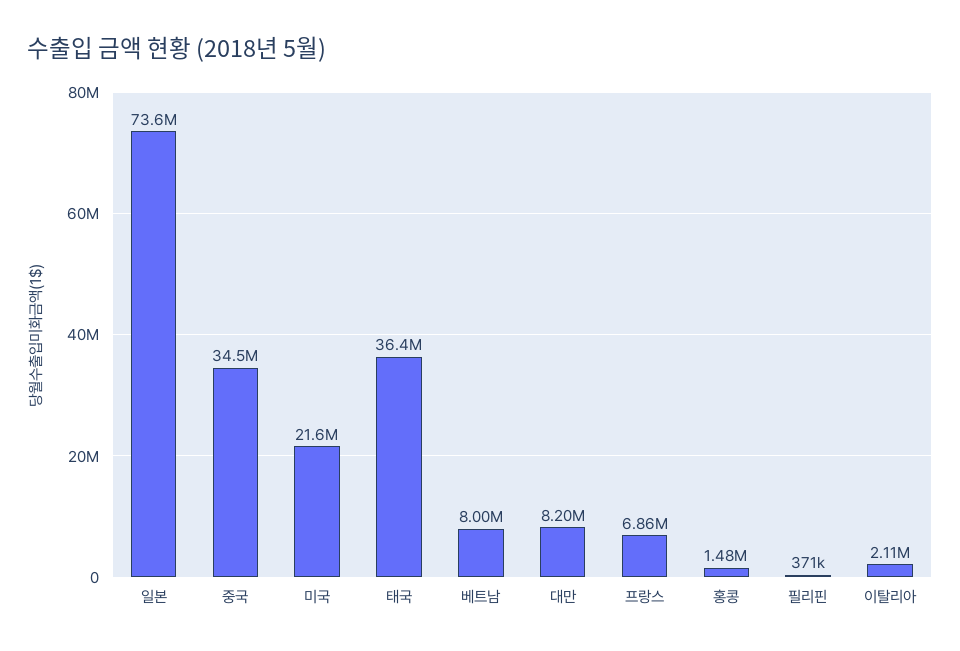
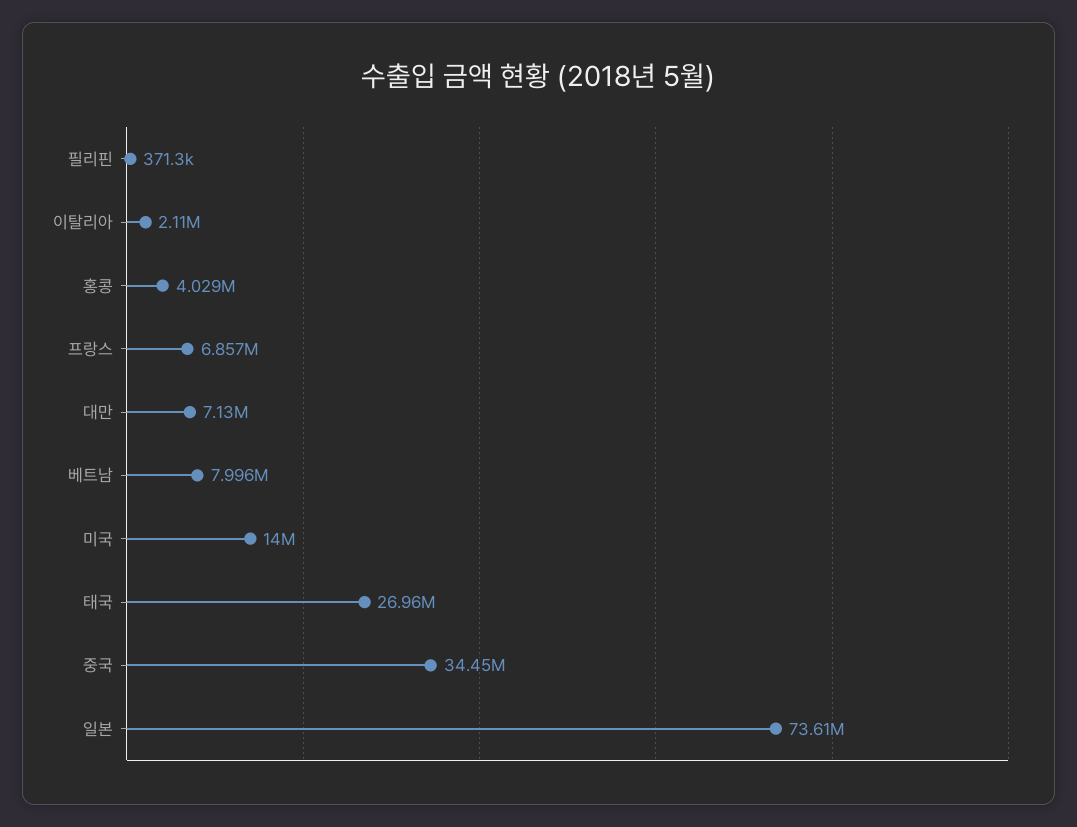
  {
    "일본": 73610000,
    "중국": 34450000,
-   "미국": 21600000,
+   "미국": 14000000,
-   "태국": 36400000,
+   "태국": 26960000,
    "베트남": 7996000,
-   "대만": 8200000,
+   "대만": 7130000,
    "프랑스": 6857000,
-   "홍콩": 1480000,
+   "홍콩": 4029000,
    "필리핀": 371300,
    "이탈리아": 2110000
  }

